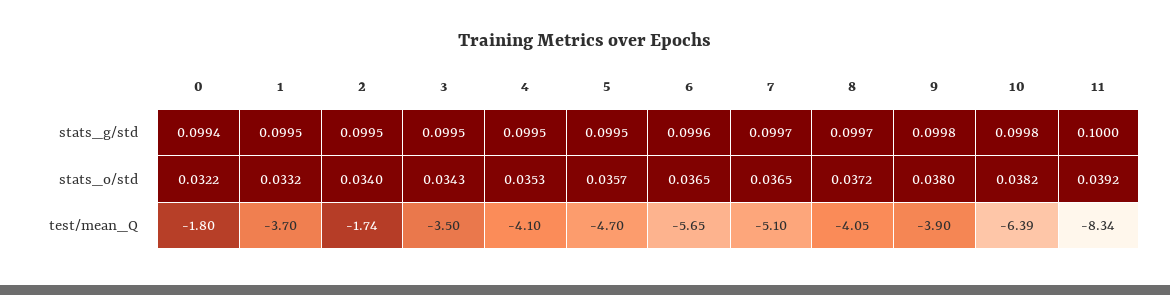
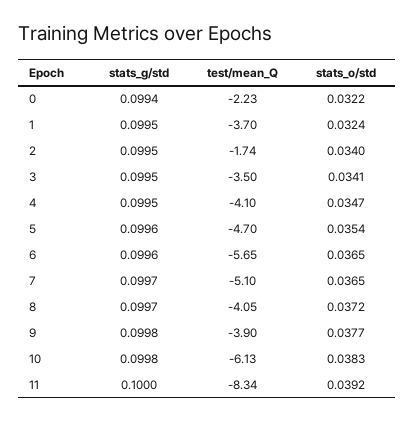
  {
    "0": {
      "stats_g/std": 0.0994,
      "stats_o/std": 0.0322,
-     "test/mean_Q": -1.8
+     "test/mean_Q": -2.23
    },
    "1": {
      "stats_g/std": 0.0995,
-     "stats_o/std": 0.0332,
+     "stats_o/std": 0.0324,
      "test/mean_Q": -3.7
    },
    "2": {
      "stats_g/std": 0.0995,
      "stats_o/std": 0.034,
      "test/mean_Q": -1.74
    },
    "3": {
      "stats_g/std": 0.0995,
-     "stats_o/std": 0.0343,
+     "stats_o/std": 0.0341,
      "test/mean_Q": -3.5
    },
    "4": {
      "stats_g/std": 0.0995,
-     "stats_o/std": 0.0353,
+     "stats_o/std": 0.0347,
      "test/mean_Q": -4.1
    },
    "5": {
-     "stats_g/std": 0.0995,
+     "stats_g/std": 0.0996,
-     "stats_o/std": 0.0357,
+     "stats_o/std": 0.0354,
      "test/mean_Q": -4.7
    },
    "6": {
      "stats_g/std": 0.0996,
      "stats_o/std": 0.0365,
      "test/mean_Q": -5.65
    },
    "7": {
      "stats_g/std": 0.0997,
      "stats_o/std": 0.0365,
      "test/mean_Q": -5.1
    },
    "8": {
      "stats_g/std": 0.0997,
      "stats_o/std": 0.0372,
      "test/mean_Q": -4.05
    },
    "9": {
      "stats_g/std": 0.0998,
-     "stats_o/std": 0.038,
+     "stats_o/std": 0.0377,
      "test/mean_Q": -3.9
    },
    "10": {
      "stats_g/std": 0.0998,
-     "stats_o/std": 0.0382,
+     "stats_o/std": 0.0383,
-     "test/mean_Q": -6.39
+     "test/mean_Q": -6.13
    },
    "11": {
      "stats_g/std": 0.1,
      "stats_o/std": 0.0392,
      "test/mean_Q": -8.34
    }
  }

